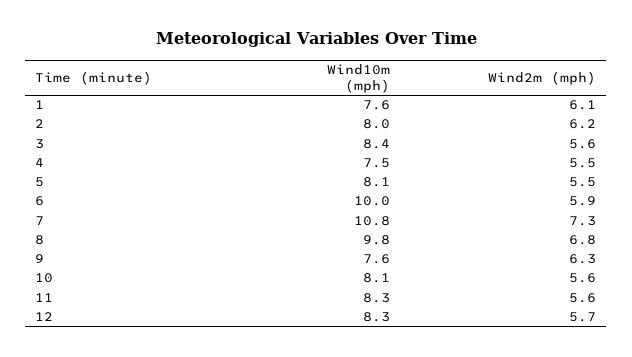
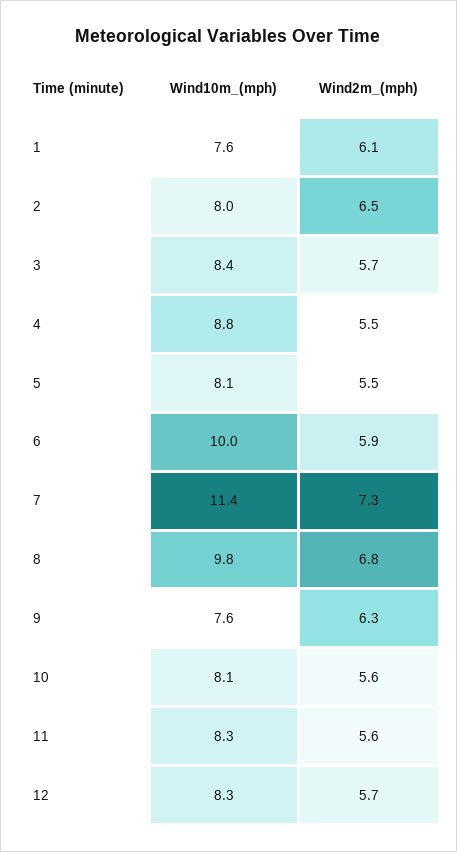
  {
    "Wind10m (mph)": {
      "1": 7.6,
      "2": 8,
      "3": 8.4,
-     "4": 7.5,
+     "4": 8.8,
      "5": 8.1,
      "6": 10,
-     "7": 10.8,
+     "7": 11.4,
      "8": 9.8,
      "9": 7.6,
      "10": 8.1,
      "11": 8.3,
      "12": 8.3
    },
    "Wind2m (mph)": {
      "1": 6.1,
-     "2": 6.2,
+     "2": 6.5,
-     "3": 5.6,
+     "3": 5.7,
      "4": 5.5,
      "5": 5.5,
      "6": 5.9,
      "7": 7.3,
      "8": 6.8,
      "9": 6.3,
      "10": 5.6,
      "11": 5.6,
      "12": 5.7
    }
  }

